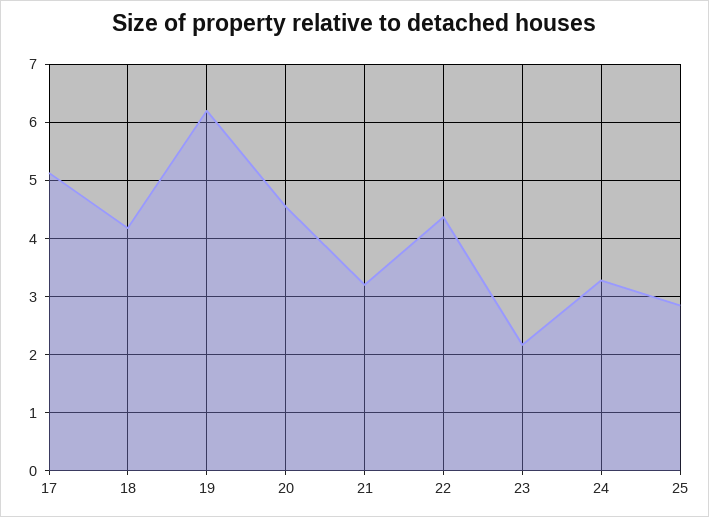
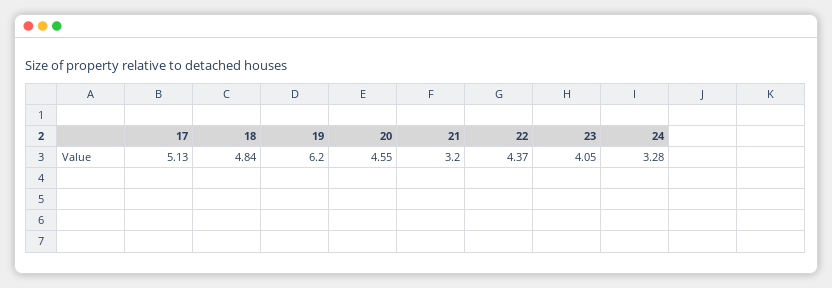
  {
    "17": 5.13,
-   "18": 4.2,
+   "18": 4.84,
    "19": 6.2,
    "20": 4.55,
    "21": 3.2,
    "22": 4.37,
-   "23": 2.2,
+   "23": 4.05,
-   "24": 3.28,
+   "24": 3.28
-   "25": 2.8
  }

